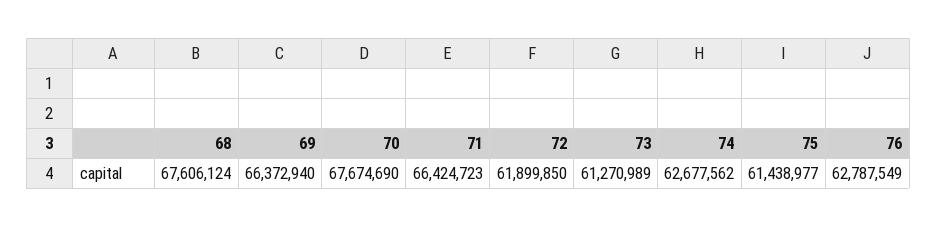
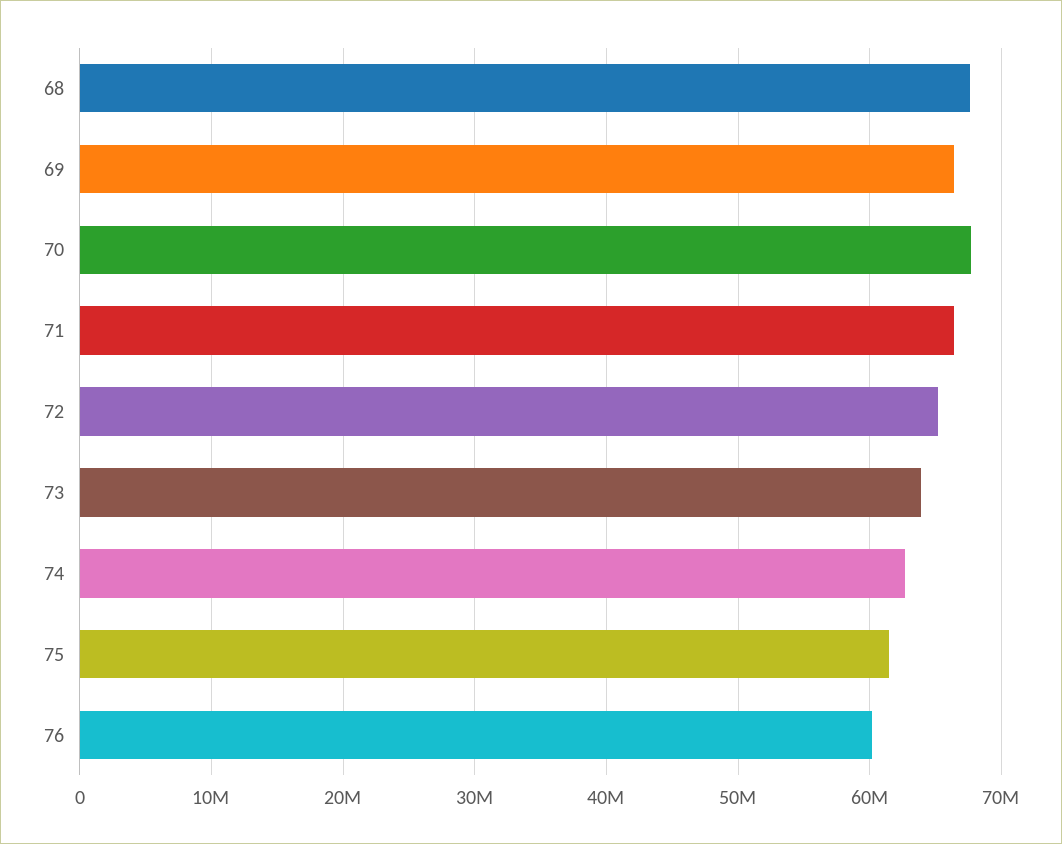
  {
    "68": 67606124,
    "69": 66372940,
    "70": 67674690,
    "71": 66424723,
-   "72": 61899850,
+   "72": 65000000,
-   "73": 61270989,
+   "73": 64000000,
    "74": 62677562,
    "75": 61438977,
-   "76": 62787549
+   "76": 60000000
  }

